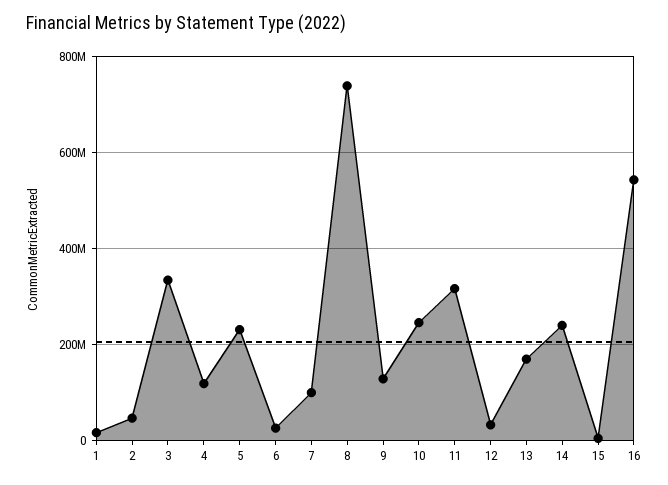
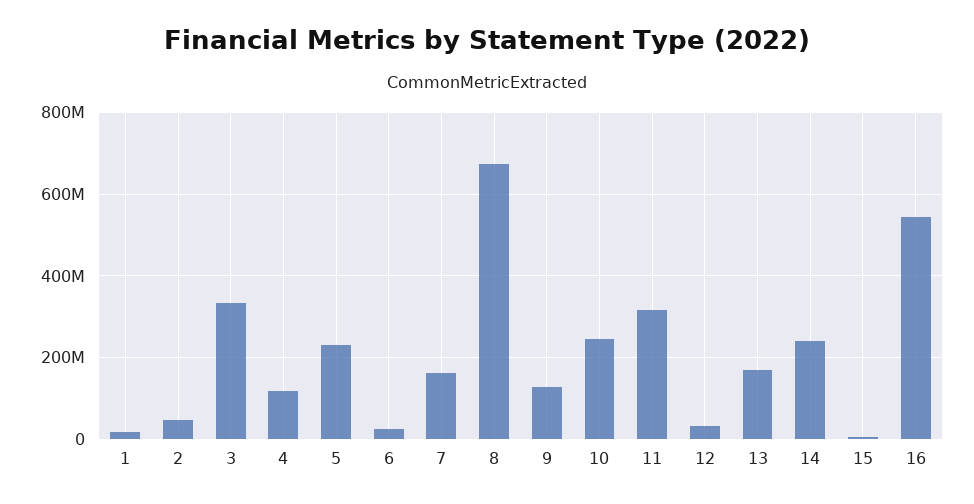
  {
    "1": 20000000,
    "2": 40000000,
    "3": 340000000,
    "4": 120000000,
    "5": 240000000,
    "6": 20000000,
-   "7": 100000000,
+   "7": 160000000,
-   "8": 740000000,
+   "8": 680000000,
    "9": 120000000,
    "10": 240000000,
    "11": 320000000,
    "12": 40000000,
    "13": 160000000,
    "14": 240000000,
    "15": 0,
    "16": 540000000
  }

